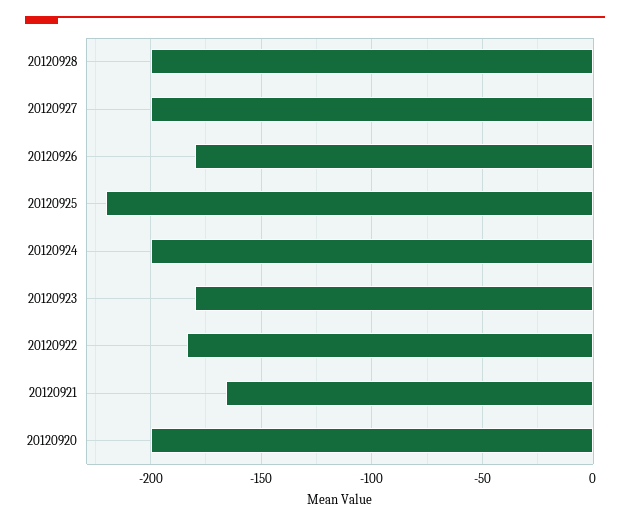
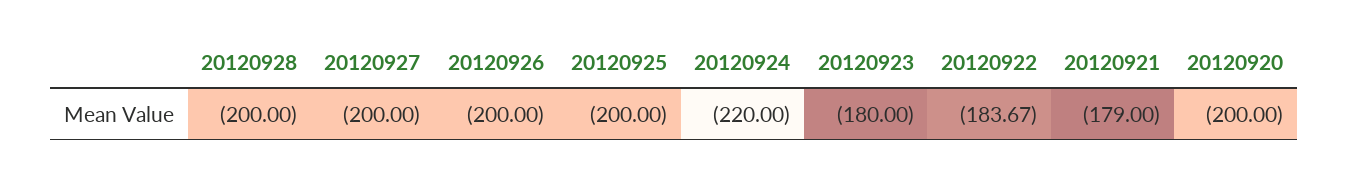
  {
    "20120928": -200,
    "20120927": -200,
-   "20120926": -180,
+   "20120926": -200,
-   "20120925": -220,
+   "20120925": -200,
-   "20120924": -200,
+   "20120924": -220,
    "20120923": -180,
    "20120922": -183.67,
-   "20120921": -165,
+   "20120921": -179,
    "20120920": -200
  }

